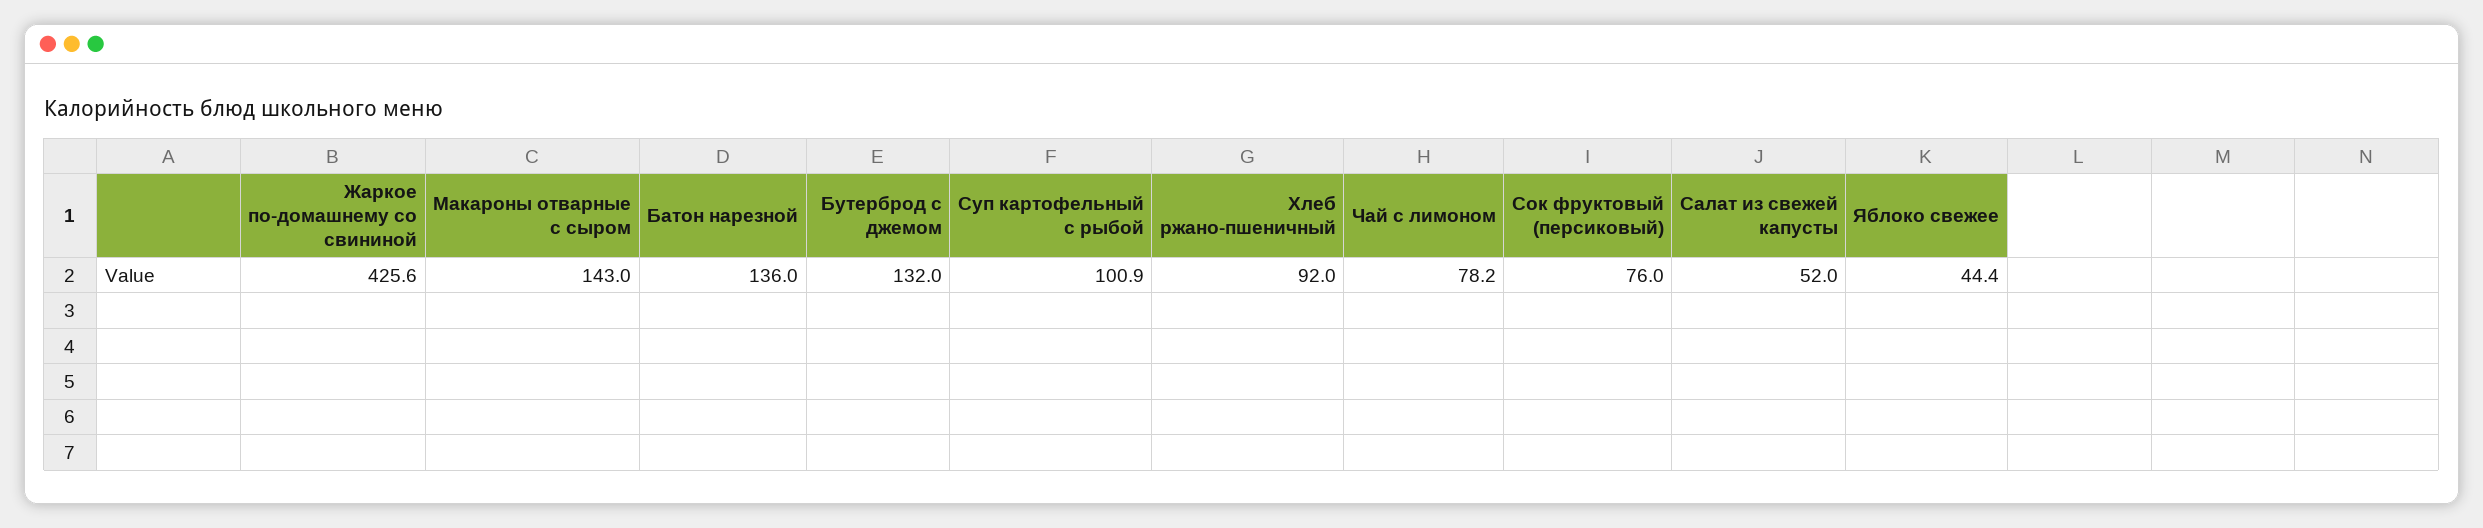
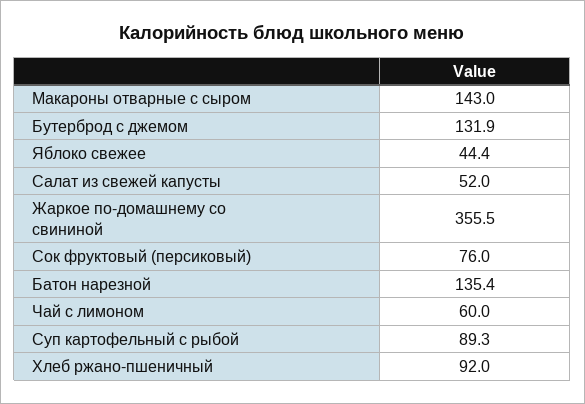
  {
-   "Жаркое по-домашнему со свининой": 425.6,
+   "Жаркое по-домашнему со свининой": 355.5,
    "Макароны отварные с сыром": 143,
-   "Батон нарезной": 136,
+   "Батон нарезной": 135.4,
-   "Бутерброд с джемом": 132,
+   "Бутерброд с джемом": 131.9,
-   "Суп картофельный с рыбой": 100.9,
+   "Суп картофельный с рыбой": 89.3,
    "Хлеб ржано-пшеничный": 92,
-   "Чай с лимоном": 78.2,
+   "Чай с лимоном": 60,
    "Сок фруктовый (персиковый)": 76,
    "Салат из свежей капусты": 52,
    "Яблоко свежее": 44.4
  }

